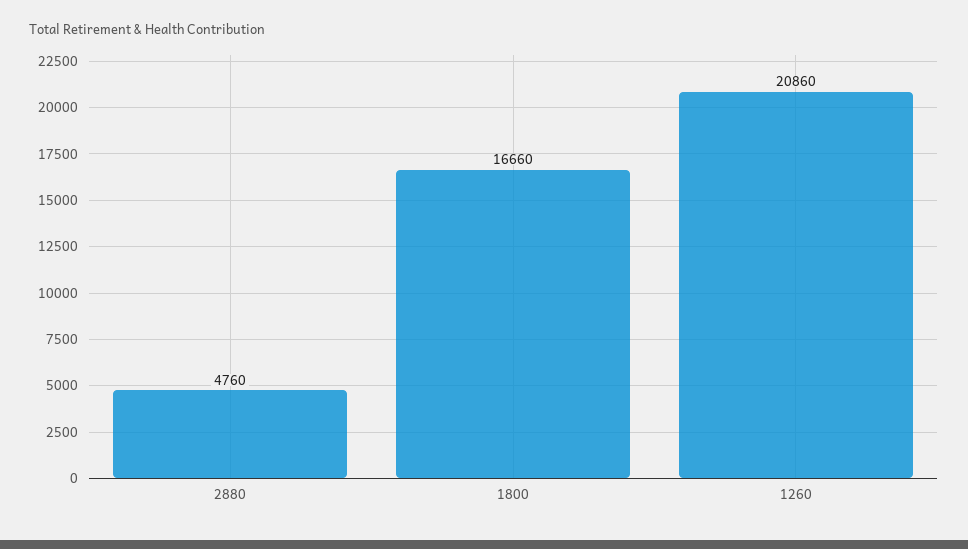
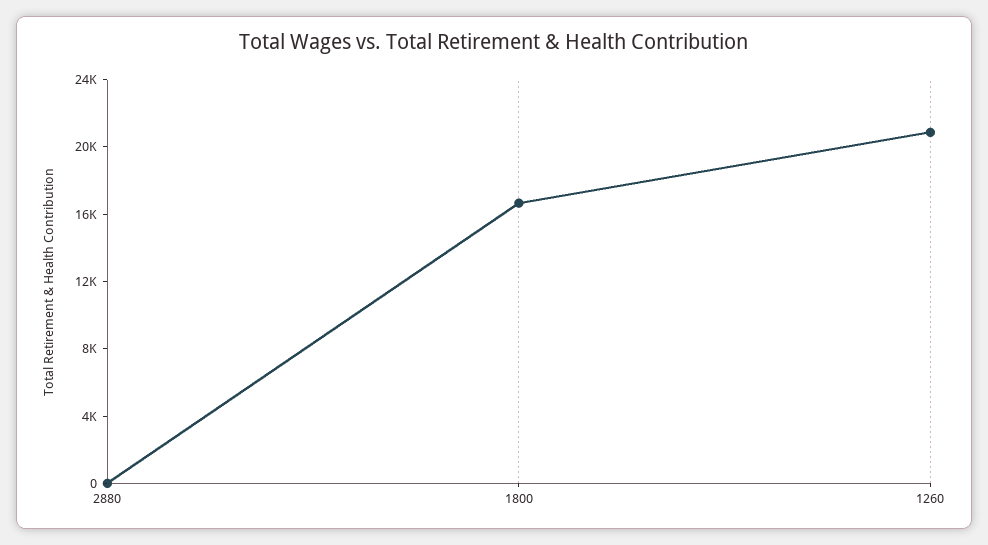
  {
-   "2880": 4760,
+   "2880": 0,
    "1800": 16660,
    "1260": 20860
  }

